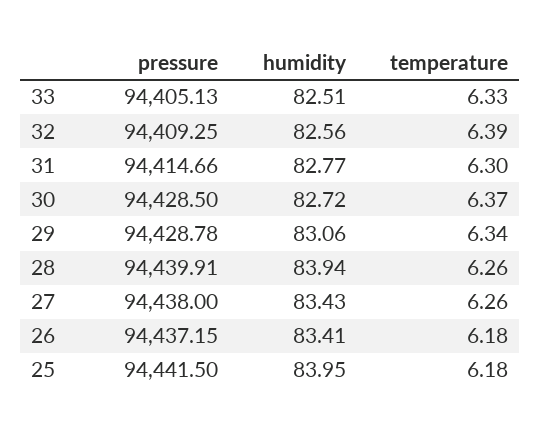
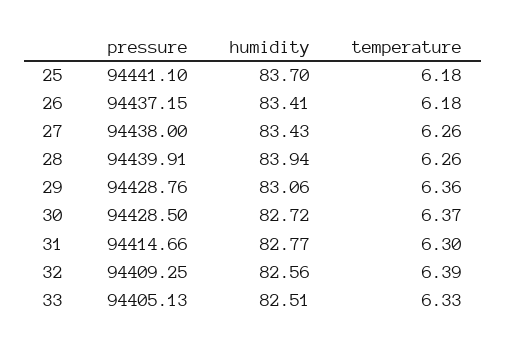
  {
    "pressure": {
      "33": 94405.13,
      "32": 94409.25,
      "31": 94414.66,
      "30": 94428.5,
-     "29": 94428.78,
+     "29": 94428.76,
      "28": 94439.91,
      "27": 94438,
      "26": 94437.15,
-     "25": 94441.5
+     "25": 94441.1
    },
    "humidity": {
      "33": 82.51,
      "32": 82.56,
      "31": 82.77,
      "30": 82.72,
      "29": 83.06,
      "28": 83.94,
      "27": 83.43,
      "26": 83.41,
-     "25": 83.95
+     "25": 83.7
    },
    "temperature": {
      "33": 6.33,
      "32": 6.39,
      "31": 6.3,
      "30": 6.37,
-     "29": 6.34,
+     "29": 6.36,
      "28": 6.26,
      "27": 6.26,
      "26": 6.18,
      "25": 6.18
    }
  }

